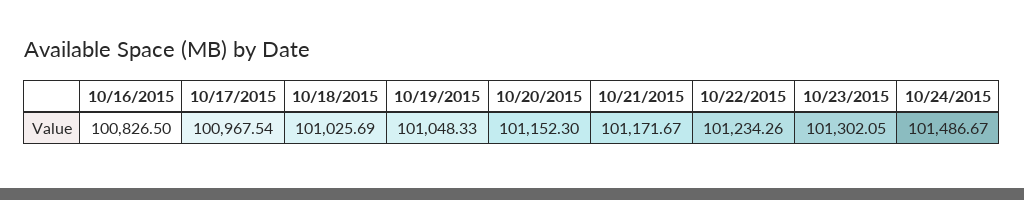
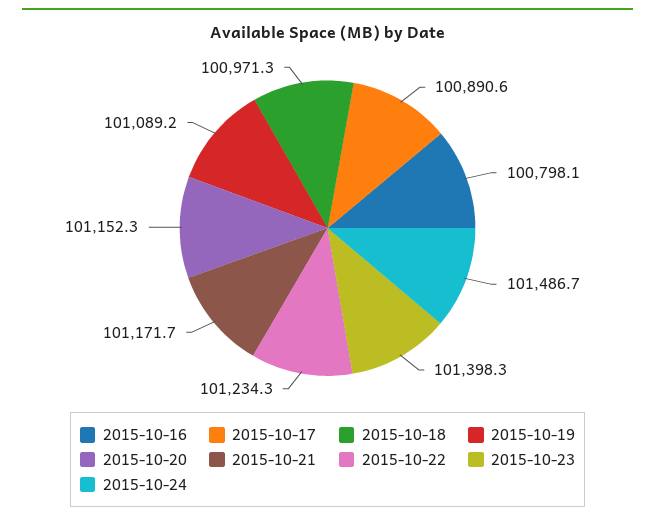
  {
-   "10/16/2015": 100826.5,
+   "10/16/2015": 100798.1,
-   "10/17/2015": 100967.54,
+   "10/17/2015": 100890.6,
-   "10/18/2015": 101025.69,
+   "10/18/2015": 100971.3,
-   "10/19/2015": 101048.33,
+   "10/19/2015": 101089.2,
    "10/20/2015": 101152.3,
    "10/21/2015": 101171.67,
    "10/22/2015": 101234.26,
-   "10/23/2015": 101302.05,
+   "10/23/2015": 101398.3,
    "10/24/2015": 101486.67
  }

